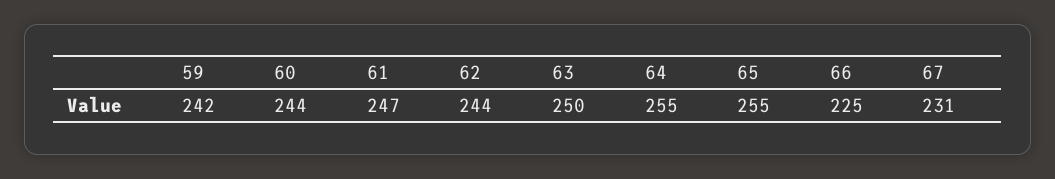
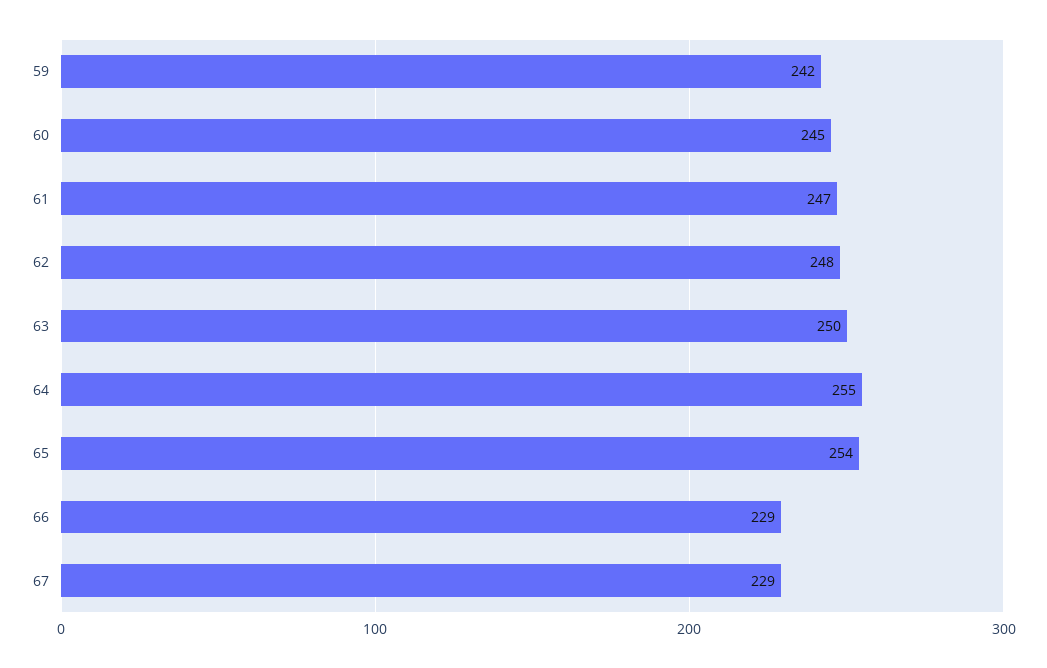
  {
    "59": 242,
-   "60": 244,
+   "60": 245,
    "61": 247,
-   "62": 244,
+   "62": 248,
    "63": 250,
    "64": 255,
-   "65": 255,
+   "65": 254,
-   "66": 225,
+   "66": 229,
-   "67": 231
+   "67": 229
  }

